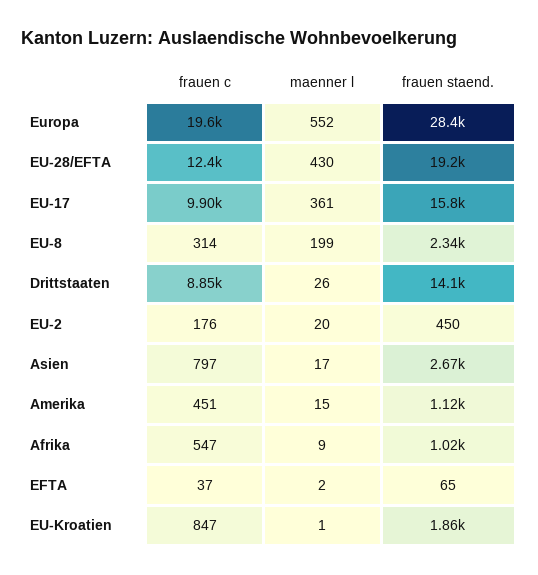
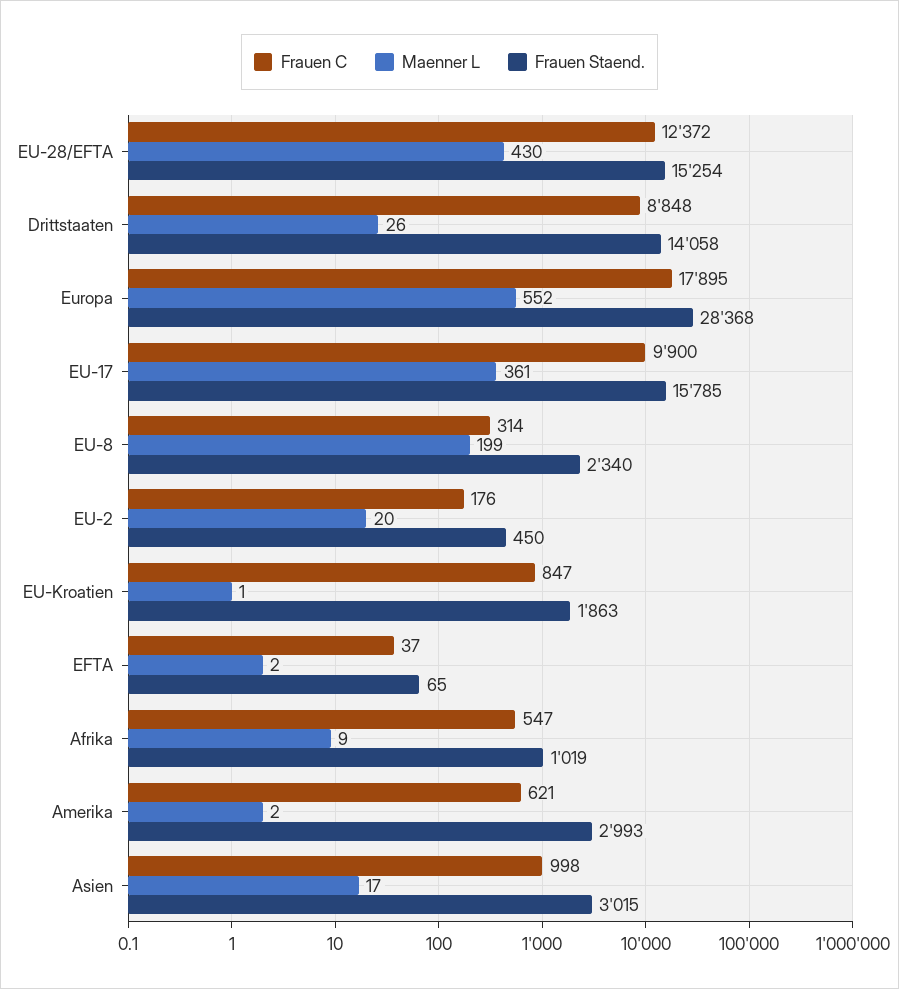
  {
    "frauen c": {
-     "Europa": 19600,
+     "Europa": 17895,
      "EU-28/EFTA": 12372,
      "EU-17": 9900,
      "EU-8": 314,
      "Drittstaaten": 8848,
      "EU-2": 176,
-     "Asien": 797,
+     "Asien": 998,
-     "Amerika": 451,
+     "Amerika": 621,
      "Afrika": 547,
      "EFTA": 37,
      "EU-Kroatien": 847
    },
    "maenner l": {
      "Europa": 552,
      "EU-28/EFTA": 430,
      "EU-17": 361,
      "EU-8": 199,
      "Drittstaaten": 26,
      "EU-2": 20,
      "Asien": 17,
-     "Amerika": 15,
+     "Amerika": 2,
      "Afrika": 9,
      "EFTA": 2,
      "EU-Kroatien": 1
    },
    "frauen staend.": {
      "Europa": 28368,
-     "EU-28/EFTA": 19200,
+     "EU-28/EFTA": 15254,
      "EU-17": 15785,
      "EU-8": 2340,
      "Drittstaaten": 14058,
      "EU-2": 450,
-     "Asien": 2670,
+     "Asien": 3015,
-     "Amerika": 1120,
+     "Amerika": 2993,
      "Afrika": 1019,
      "EFTA": 65,
      "EU-Kroatien": 1863
    }
  }

